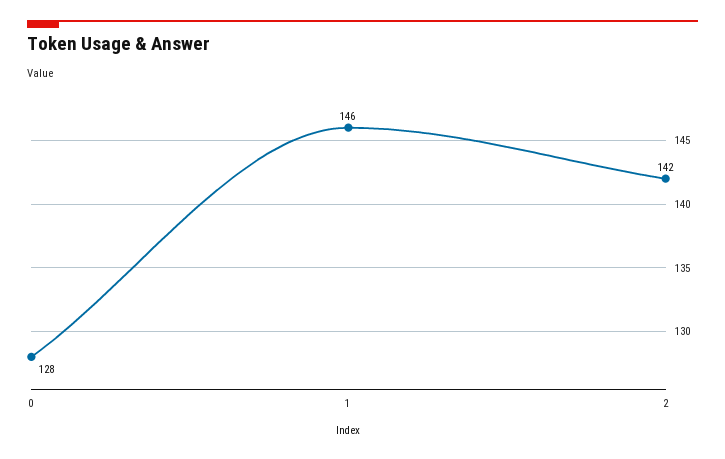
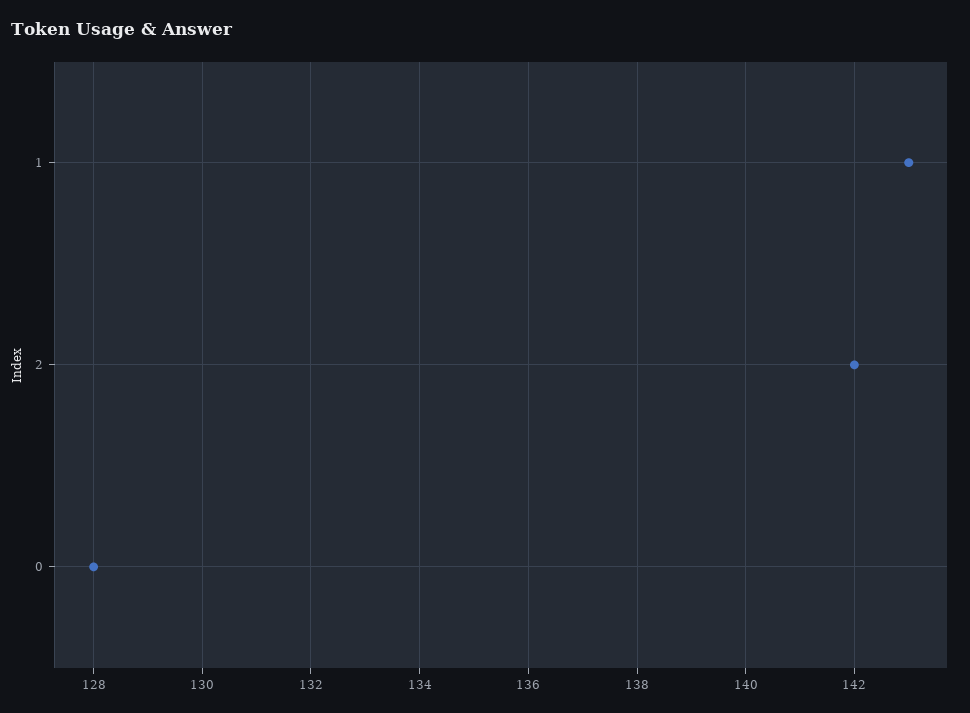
  {
    "0": 128,
-   "1": 146,
+   "1": 143,
    "2": 142
  }

